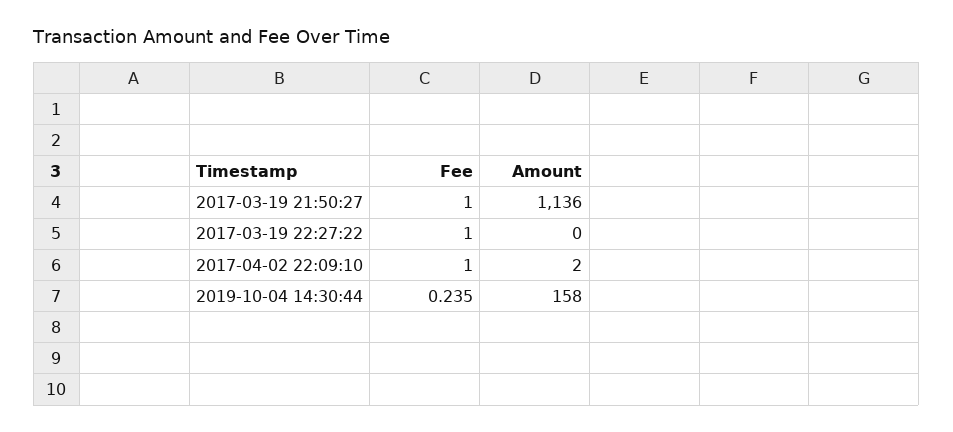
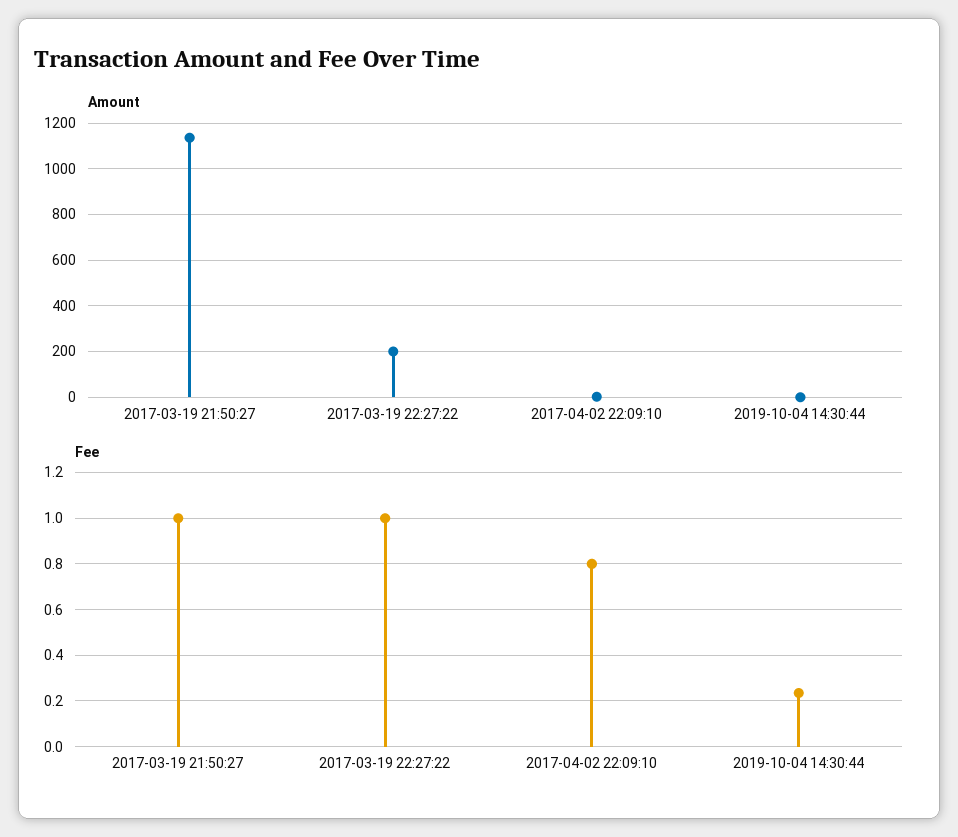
  {
    "Fee": {
      "2017-03-19 21:50:27": 1,
      "2017-03-19 22:27:22": 1,
-     "2017-04-02 22:09:10": 1,
+     "2017-04-02 22:09:10": 0.8,
      "2019-10-04 14:30:44": 0.235
    },
    "Amount": {
      "2017-03-19 21:50:27": 1136,
-     "2017-03-19 22:27:22": 0,
+     "2017-03-19 22:27:22": 200,
      "2017-04-02 22:09:10": 2,
-     "2019-10-04 14:30:44": 158
+     "2019-10-04 14:30:44": 0
    }
  }

